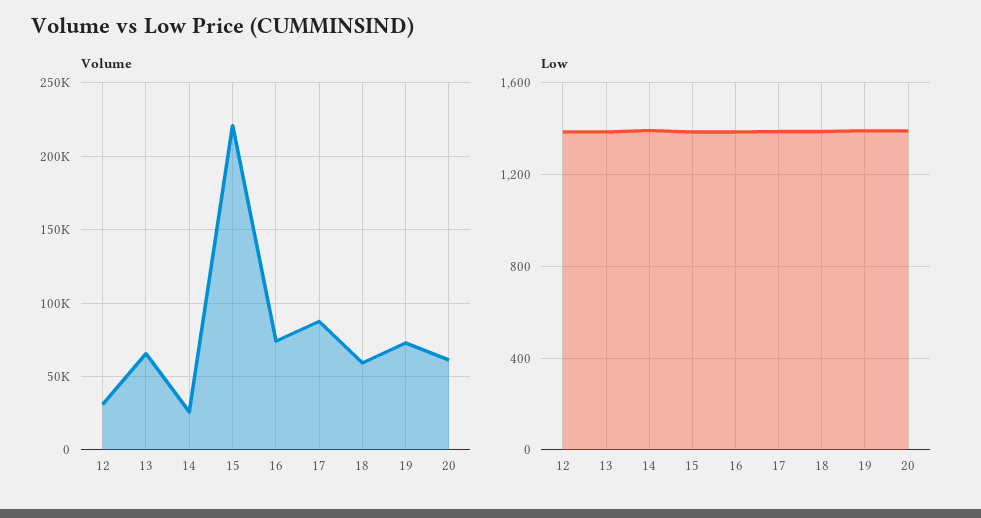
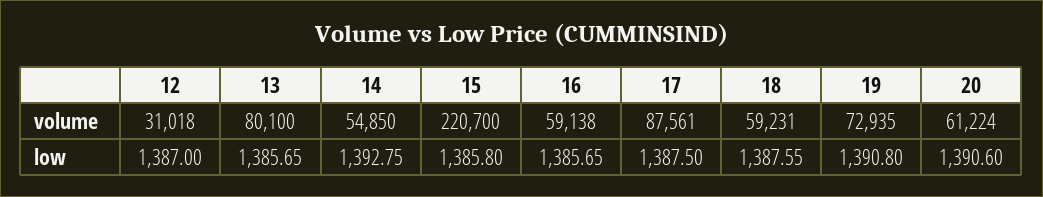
  {
    "Volume": {
      "12": 31018,
-     "13": 65000,
+     "13": 80100,
-     "14": 25000,
+     "14": 54850,
      "15": 220700,
-     "16": 75000,
+     "16": 59138,
      "17": 87561,
      "18": 59231,
      "19": 72935,
      "20": 61224
    },
    "Low": {
      "12": 1387,
      "13": 1385.65,
      "14": 1392.75,
      "15": 1385.8,
      "16": 1385.65,
      "17": 1387.5,
      "18": 1387.55,
      "19": 1390.8,
      "20": 1390.6
    }
  }

